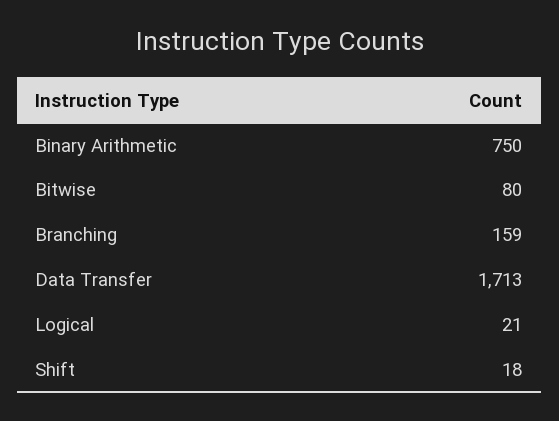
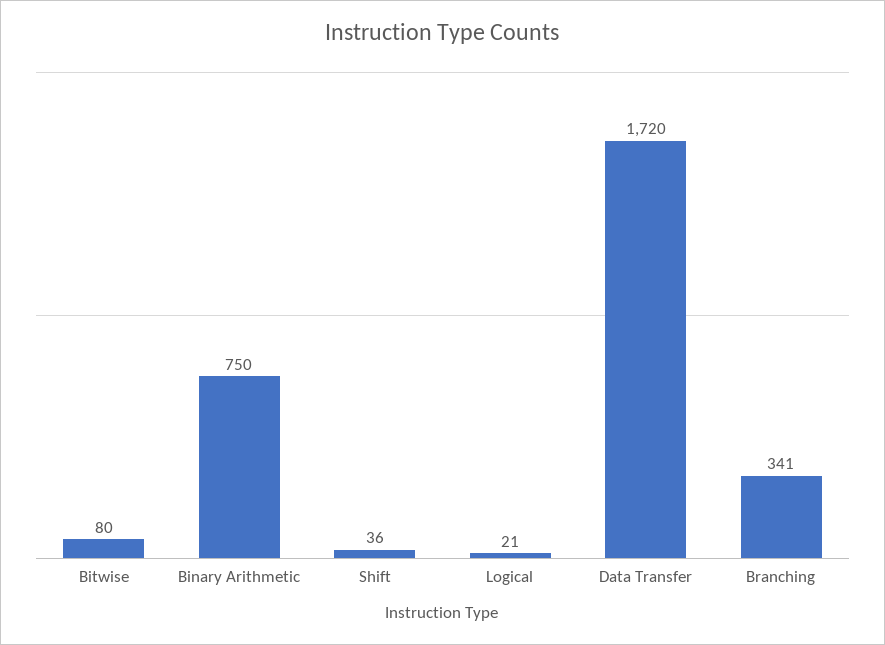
  {
    "Binary Arithmetic": 750,
    "Bitwise": 80,
-   "Branching": 159,
+   "Branching": 341,
-   "Data Transfer": 1713,
+   "Data Transfer": 1720,
    "Logical": 21,
-   "Shift": 18
+   "Shift": 36
  }

